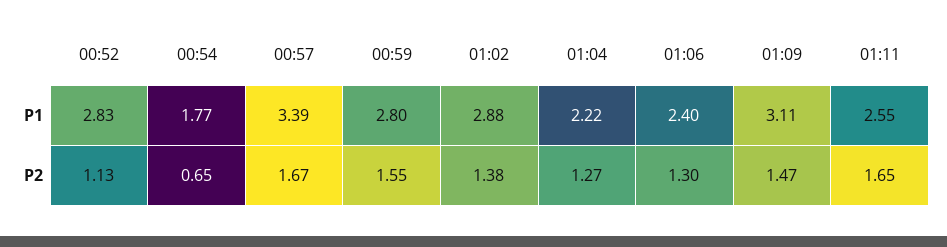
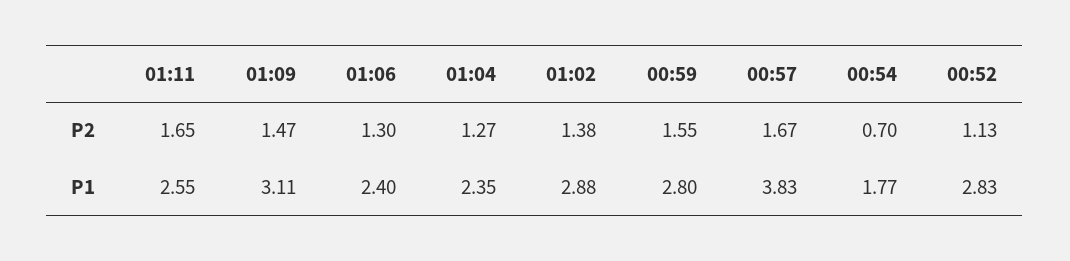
  {
    "00:52": {
      "P1": 2.83,
      "P2": 1.13
    },
    "00:54": {
      "P1": 1.77,
-     "P2": 0.65
+     "P2": 0.7
    },
    "00:57": {
-     "P1": 3.39,
+     "P1": 3.83,
      "P2": 1.67
    },
    "00:59": {
      "P1": 2.8,
      "P2": 1.55
    },
    "01:02": {
      "P1": 2.88,
      "P2": 1.38
    },
    "01:04": {
-     "P1": 2.22,
+     "P1": 2.35,
      "P2": 1.27
    },
    "01:06": {
      "P1": 2.4,
      "P2": 1.3
    },
    "01:09": {
      "P1": 3.11,
      "P2": 1.47
    },
    "01:11": {
      "P1": 2.55,
      "P2": 1.65
    }
  }

